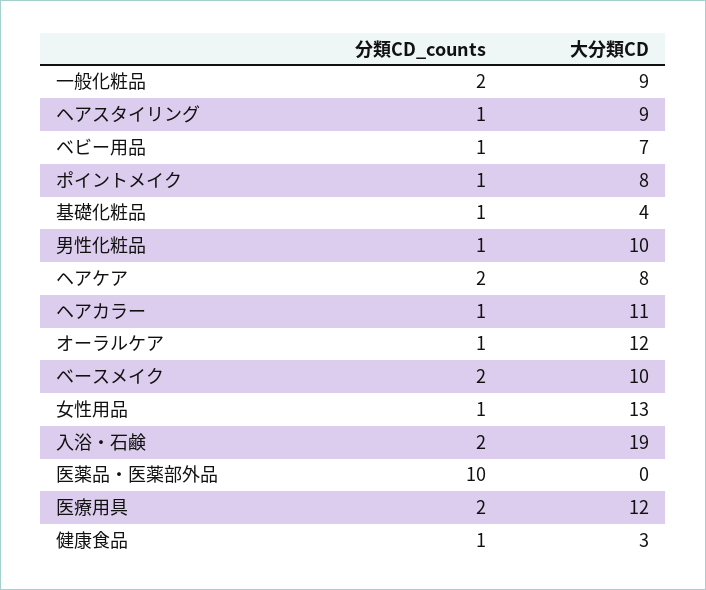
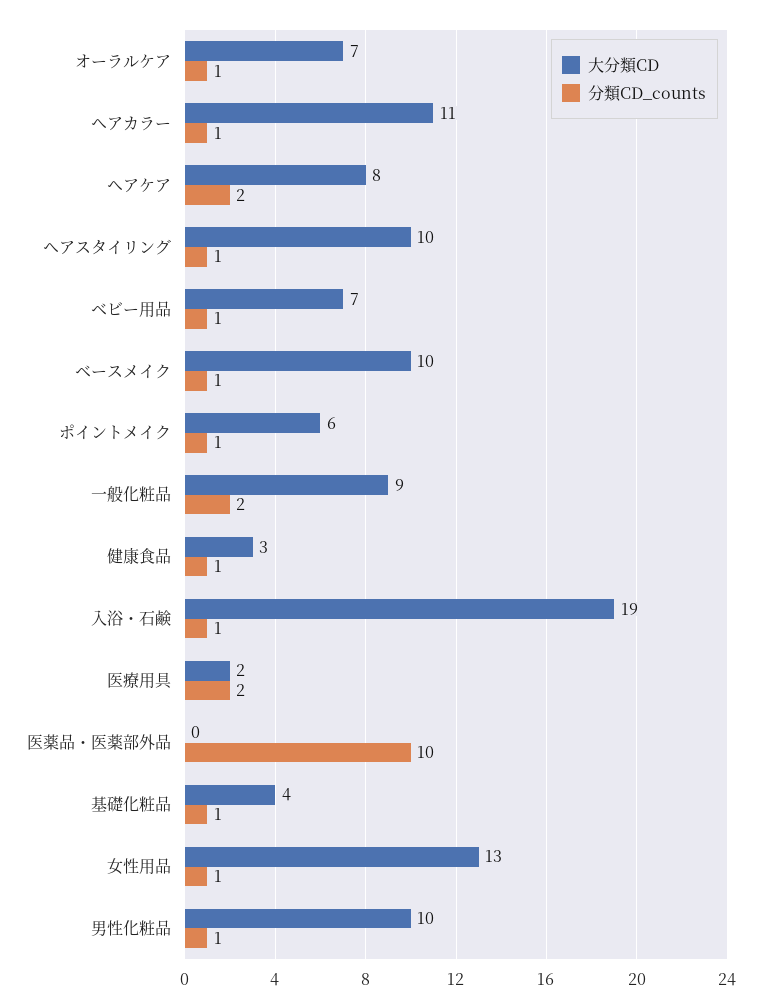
  {
    "分類CD_counts": {
      "一般化粧品": 2,
      "ヘアスタイリング": 1,
      "ベビー用品": 1,
      "ポイントメイク": 1,
      "基礎化粧品": 1,
      "男性化粧品": 1,
      "ヘアケア": 2,
      "ヘアカラー": 1,
      "オーラルケア": 1,
-     "ベースメイク": 2,
+     "ベースメイク": 1,
      "女性用品": 1,
-     "入浴・石鹸": 2,
+     "入浴・石鹸": 1,
      "医薬品・医薬部外品": 10,
      "医療用具": 2,
      "健康食品": 1
    },
    "大分類CD": {
      "一般化粧品": 9,
-     "ヘアスタイリング": 9,
+     "ヘアスタイリング": 10,
      "ベビー用品": 7,
-     "ポイントメイク": 8,
+     "ポイントメイク": 6,
      "基礎化粧品": 4,
      "男性化粧品": 10,
      "ヘアケア": 8,
      "ヘアカラー": 11,
-     "オーラルケア": 12,
+     "オーラルケア": 7,
      "ベースメイク": 10,
      "女性用品": 13,
      "入浴・石鹸": 19,
      "医薬品・医薬部外品": 0,
-     "医療用具": 12,
+     "医療用具": 2,
      "健康食品": 3
    }
  }

